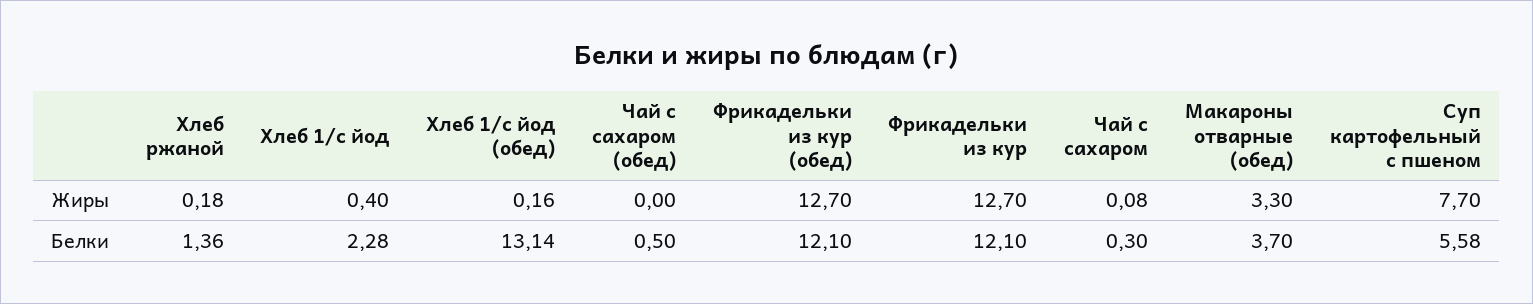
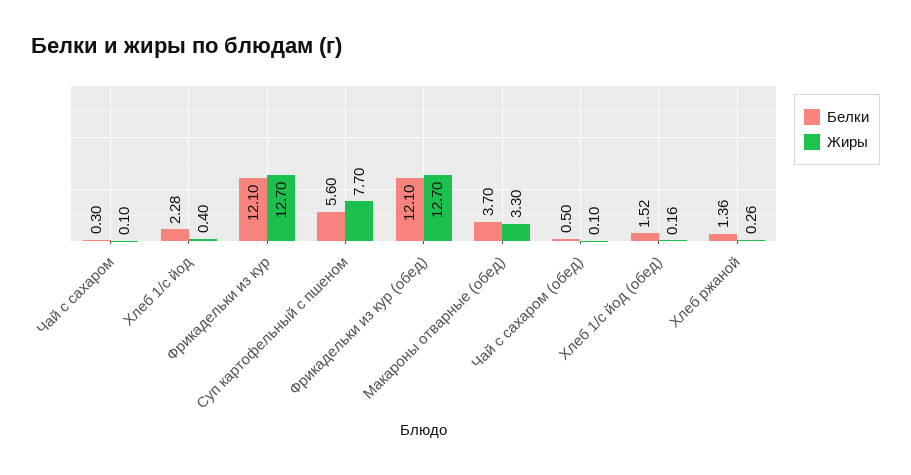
  {
    "Жиры": {
-     "Хлеб ржаной": 0.18,
+     "Хлеб ржаной": 0.26,
      "Хлеб 1/с йод": 0.4,
      "Хлеб 1/с йод (обед)": 0.16,
-     "Чай с сахаром (обед)": 0,
+     "Чай с сахаром (обед)": 0.1,
      "Фрикадельки из кур (обед)": 12.7,
      "Фрикадельки из кур": 12.7,
-     "Чай с сахаром": 0.08,
+     "Чай с сахаром": 0.1,
      "Макароны отварные (обед)": 3.3,
      "Суп картофельный с пшеном": 7.7
    },
    "Белки": {
      "Хлеб ржаной": 1.36,
      "Хлеб 1/с йод": 2.28,
-     "Хлеб 1/с йод (обед)": 13.14,
+     "Хлеб 1/с йод (обед)": 1.52,
      "Чай с сахаром (обед)": 0.5,
      "Фрикадельки из кур (обед)": 12.1,
      "Фрикадельки из кур": 12.1,
      "Чай с сахаром": 0.3,
      "Макароны отварные (обед)": 3.7,
-     "Суп картофельный с пшеном": 5.58
+     "Суп картофельный с пшеном": 5.6
    }
  }

